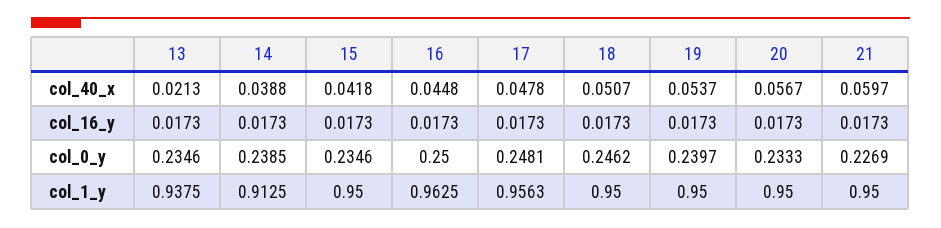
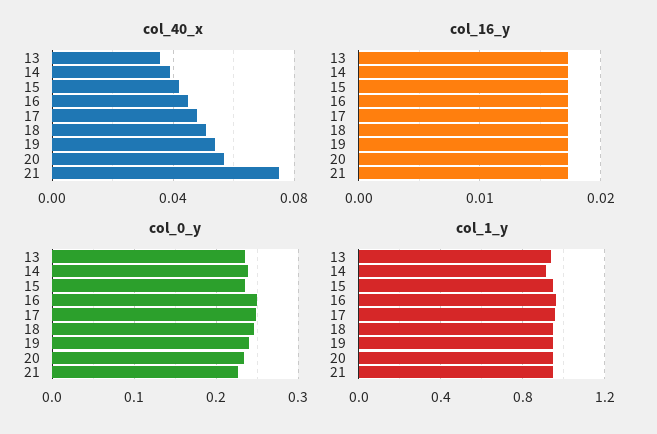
  {
    "col_40_x": {
-     "13": 0.0213,
+     "13": 0.035,
      "14": 0.0388,
      "15": 0.0418,
      "16": 0.0448,
      "17": 0.0478,
      "18": 0.0507,
      "19": 0.0537,
      "20": 0.0567,
-     "21": 0.0597
+     "21": 0.075
    },
    "col_16_y": {
      "13": 0.0173,
      "14": 0.0173,
      "15": 0.0173,
      "16": 0.0173,
      "17": 0.0173,
      "18": 0.0173,
      "19": 0.0173,
      "20": 0.0173,
      "21": 0.0173
    },
    "col_0_y": {
      "13": 0.2346,
      "14": 0.2385,
      "15": 0.2346,
      "16": 0.25,
      "17": 0.2481,
      "18": 0.2462,
      "19": 0.2397,
      "20": 0.2333,
      "21": 0.2269
    },
    "col_1_y": {
      "13": 0.9375,
      "14": 0.9125,
      "15": 0.95,
      "16": 0.9625,
      "17": 0.9563,
      "18": 0.95,
      "19": 0.95,
      "20": 0.95,
      "21": 0.95
    }
  }

